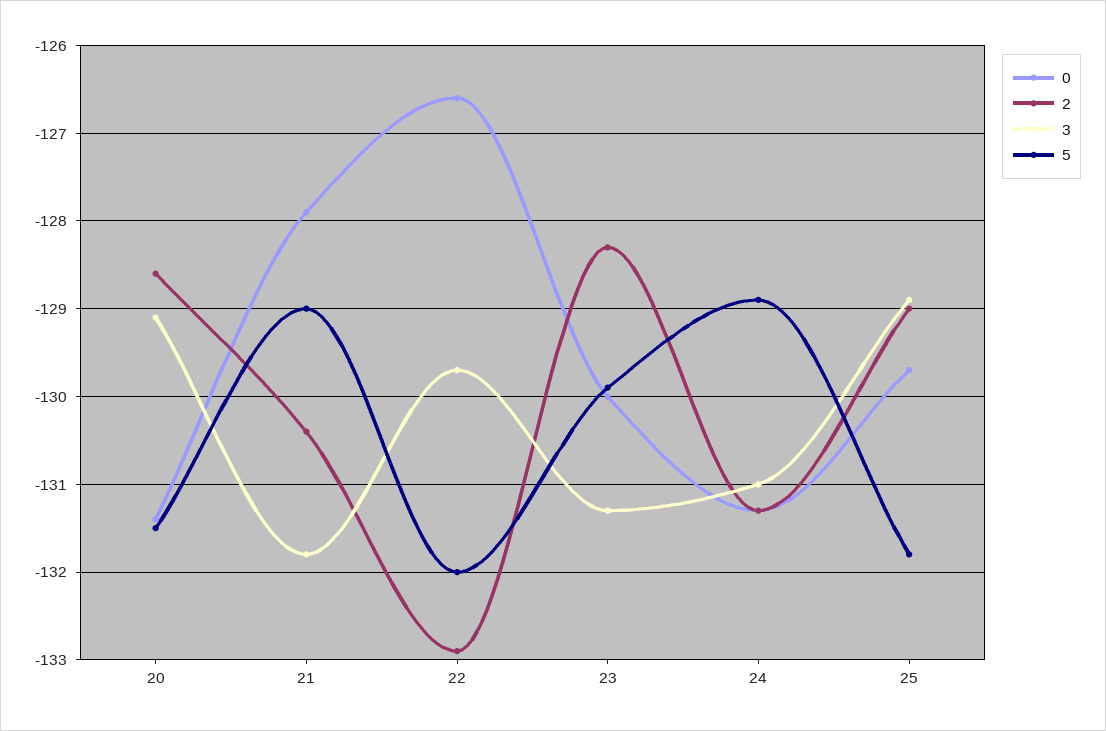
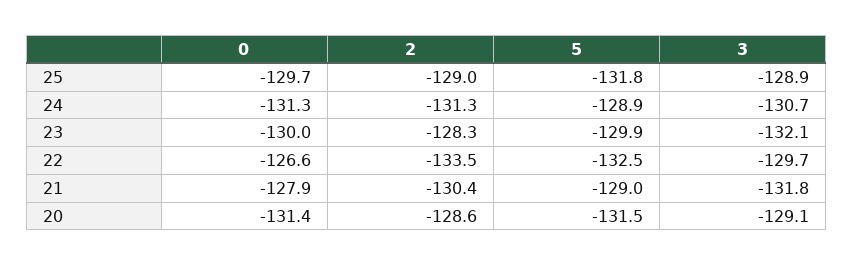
  {
    "0": {
      "20": -131.4,
      "21": -127.9,
      "22": -126.6,
      "23": -130,
      "24": -131.3,
      "25": -129.7
    },
    "2": {
      "20": -128.6,
      "21": -130.4,
-     "22": -132.9,
+     "22": -133.5,
      "23": -128.3,
      "24": -131.3,
      "25": -129
    },
    "3": {
      "20": -129.1,
      "21": -131.8,
      "22": -129.7,
-     "23": -131.3,
+     "23": -132.1,
-     "24": -131,
+     "24": -130.7,
      "25": -128.9
    },
    "5": {
      "20": -131.5,
      "21": -129,
-     "22": -132,
+     "22": -132.5,
      "23": -129.9,
      "24": -128.9,
      "25": -131.8
    }
  }

